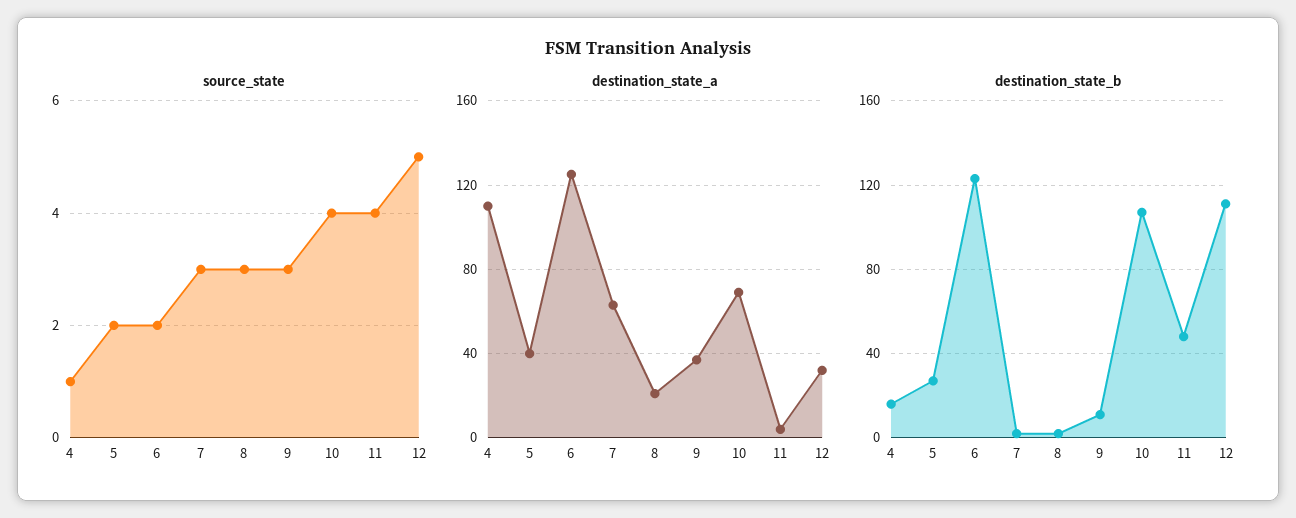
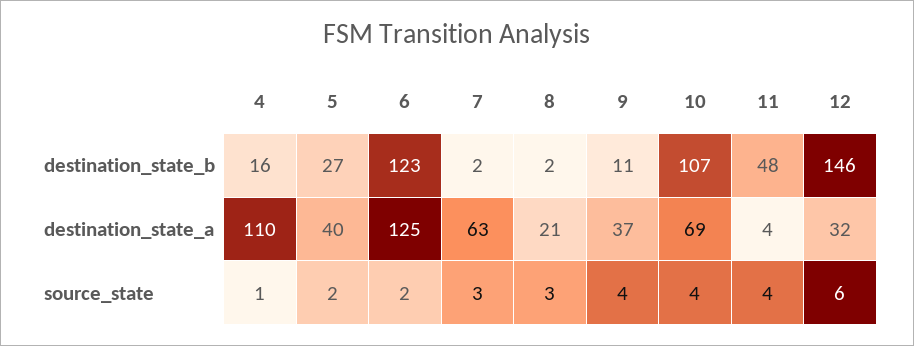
  {
    "source_state": {
      "4": 1,
      "5": 2,
      "6": 2,
      "7": 3,
      "8": 3,
-     "9": 3,
+     "9": 4,
      "10": 4,
      "11": 4,
-     "12": 5
+     "12": 6
    },
    "destination_state_a": {
      "4": 110,
      "5": 40,
      "6": 125,
      "7": 63,
      "8": 21,
      "9": 37,
      "10": 69,
      "11": 4,
      "12": 32
    },
    "destination_state_b": {
      "4": 16,
      "5": 27,
      "6": 123,
      "7": 2,
      "8": 2,
      "9": 11,
      "10": 107,
      "11": 48,
-     "12": 110
+     "12": 146
    }
  }

